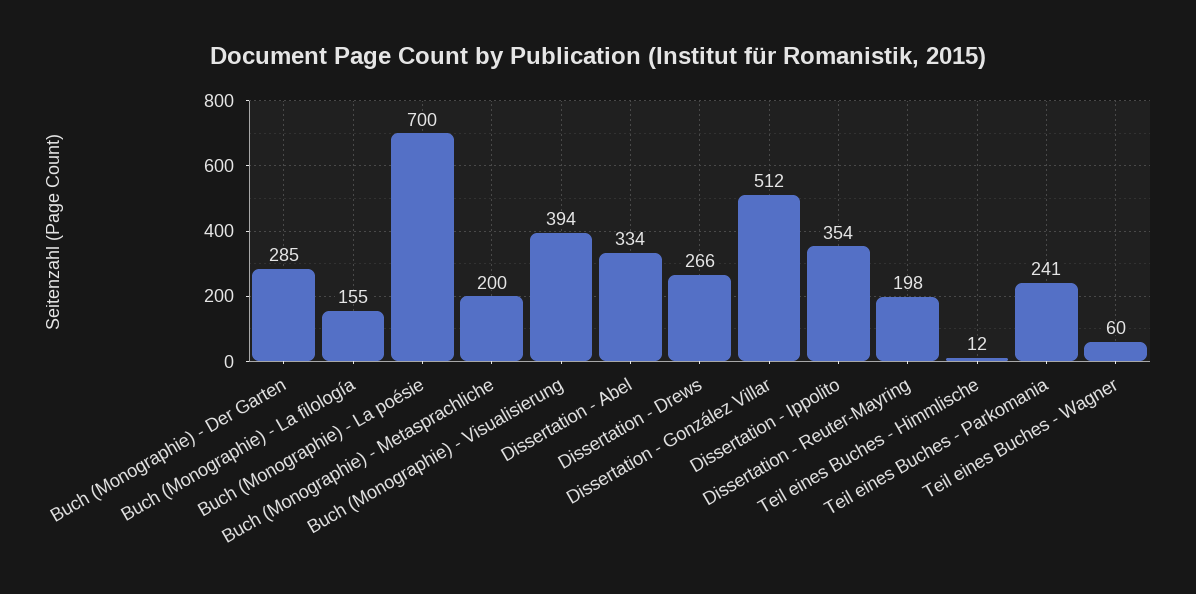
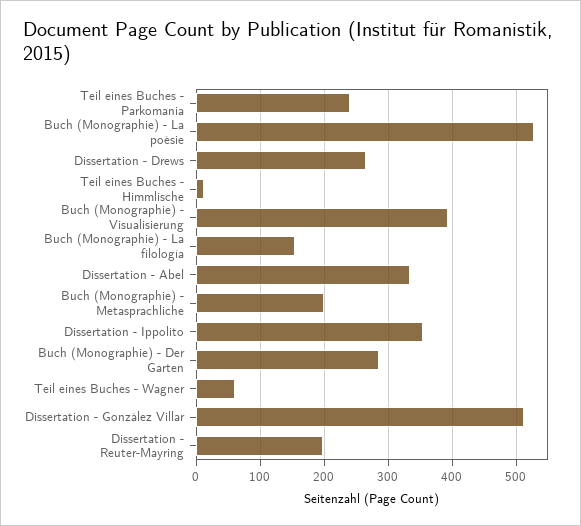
  {
    "Buch (Monographie) - Der Garten": 285,
    "Buch (Monographie) - La filología": 155,
-   "Buch (Monographie) - La poésie": 700,
+   "Buch (Monographie) - La poésie": 530,
    "Buch (Monographie) - Metasprachliche": 200,
    "Buch (Monographie) - Visualisierung": 394,
    "Dissertation - Abel": 334,
    "Dissertation - Drews": 266,
    "Dissertation - González Villar": 512,
    "Dissertation - Ippolito": 354,
    "Dissertation - Reuter-Mayring": 198,
    "Teil eines Buches - Himmlische": 12,
    "Teil eines Buches - Parkomania": 241,
    "Teil eines Buches - Wagner": 60
  }

